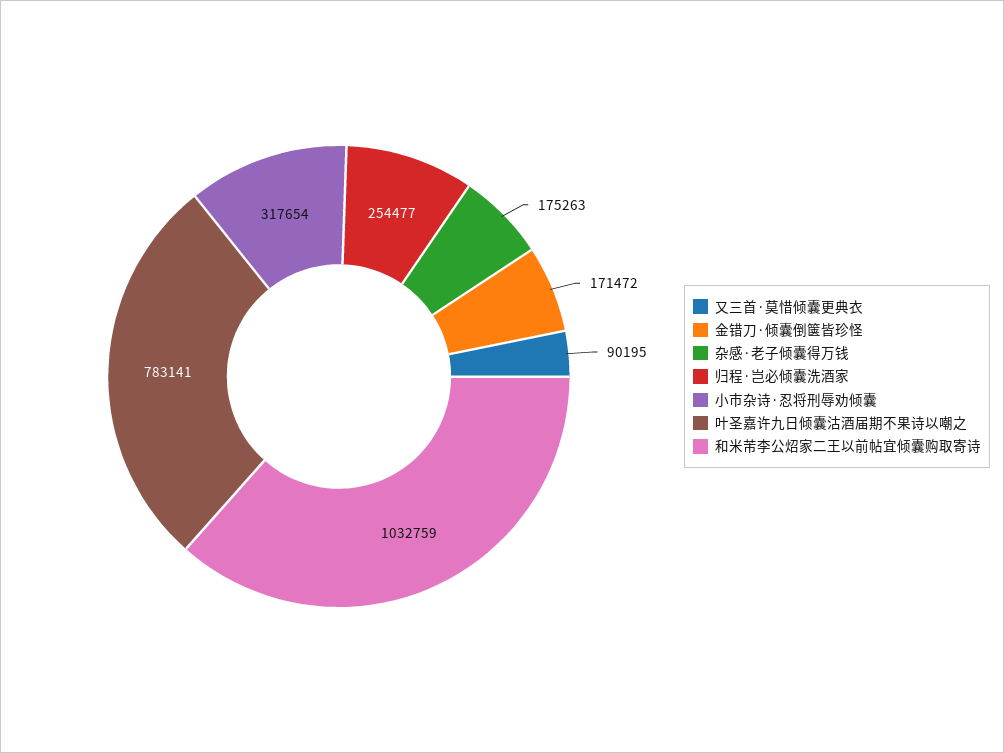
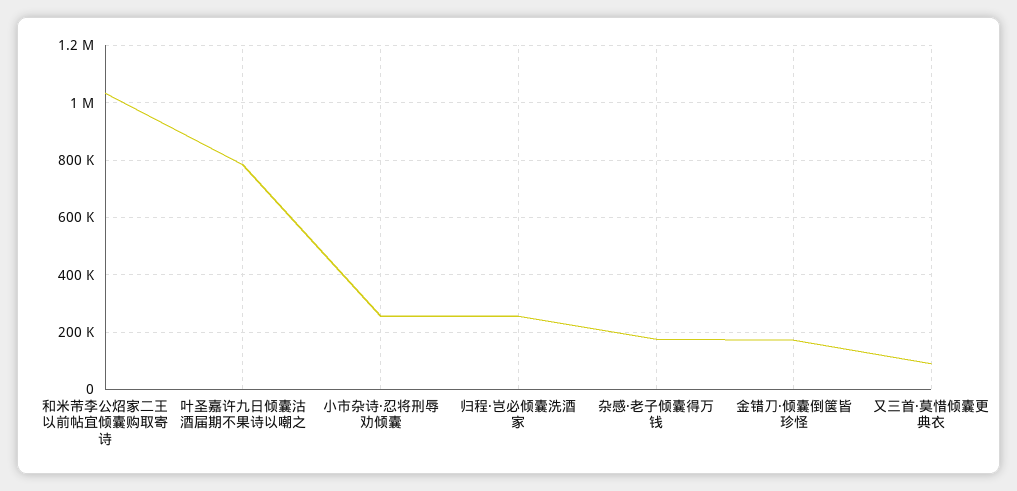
  {
    "又三首·莫惜倾囊更典衣": 90195,
    "金错刀·倾囊倒箧皆珍怪": 171472,
    "杂感·老子倾囊得万钱": 175263,
    "归程·岂必倾囊洗酒家": 254477,
-   "小市杂诗·忍将刑辱劝倾囊": 317654,
+   "小市杂诗·忍将刑辱劝倾囊": 250000,
    "叶圣嘉许九日倾囊沽酒届期不果诗以嘲之": 783141,
    "和米芾李公炤家二王以前帖宜倾囊购取寄诗": 1032759
  }

